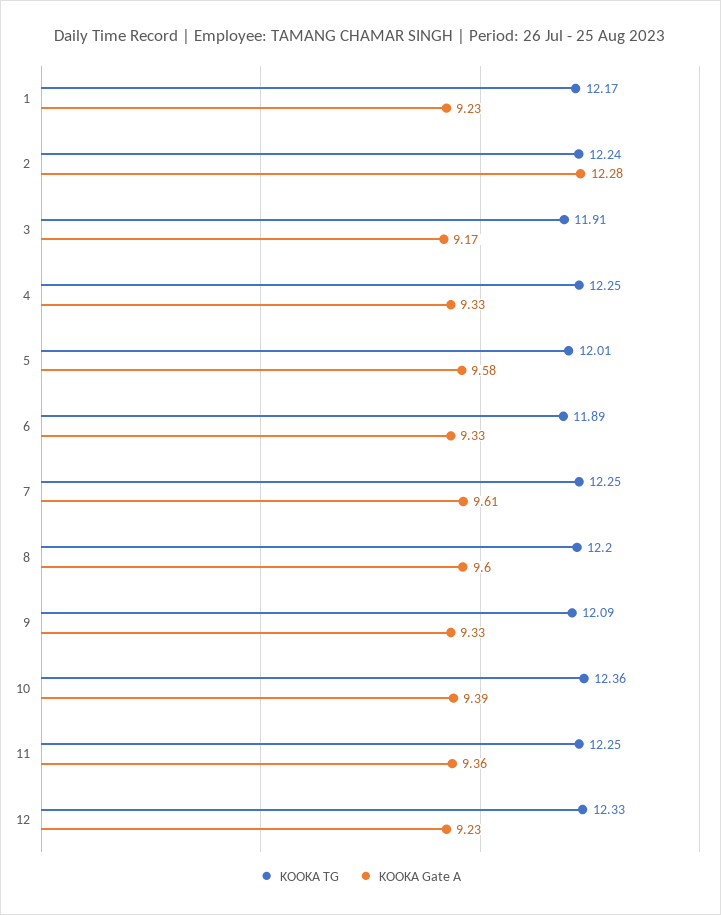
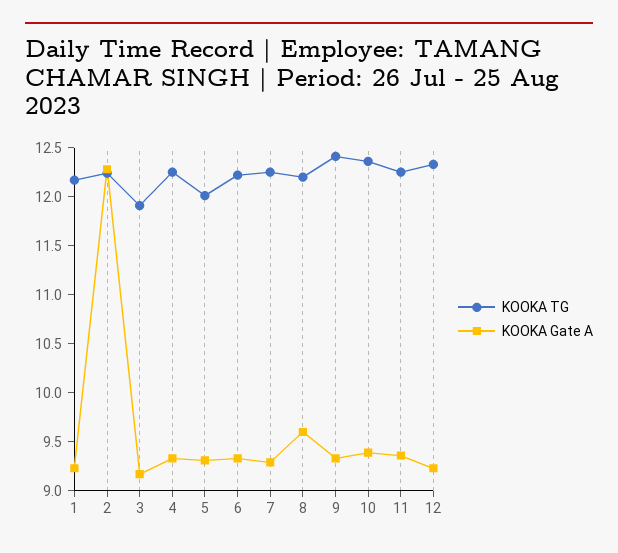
  {
    "KOOKA TG": {
      "1": 12.17,
      "2": 12.24,
      "3": 11.91,
      "4": 12.25,
      "5": 12.01,
-     "6": 11.89,
+     "6": 12.2,
      "7": 12.25,
      "8": 12.2,
-     "9": 12.09,
+     "9": 12.4,
      "10": 12.36,
      "11": 12.25,
      "12": 12.33
    },
    "KOOKA Gate A": {
      "1": 9.23,
      "2": 12.28,
      "3": 9.17,
      "4": 9.33,
-     "5": 9.58,
+     "5": 9.3,
      "6": 9.33,
-     "7": 9.61,
+     "7": 9.3,
      "8": 9.6,
      "9": 9.33,
      "10": 9.39,
      "11": 9.36,
      "12": 9.23
    }
  }

